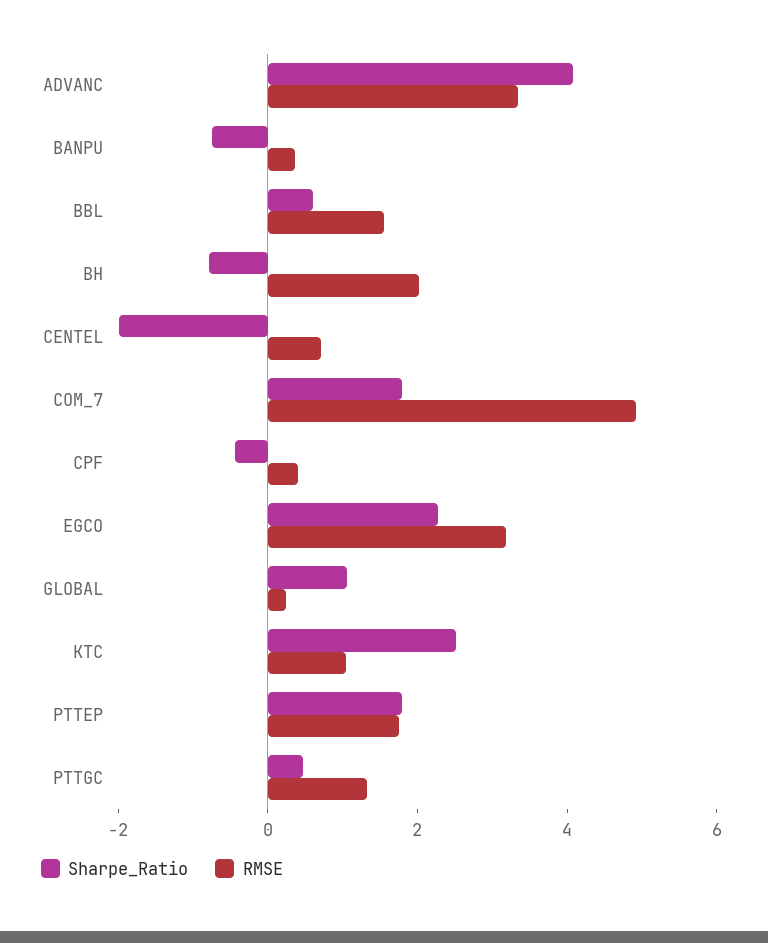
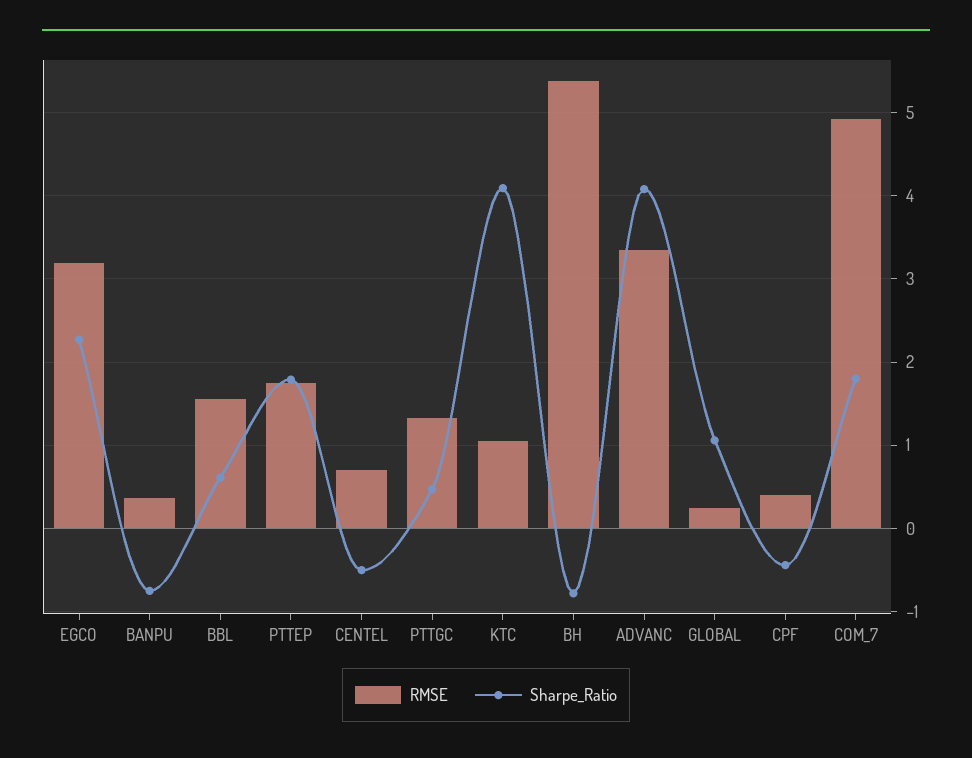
  {
    "Sharpe_Ratio": {
      "ADVANC": 4.1,
      "BANPU": -0.8,
      "BBL": 0.6,
      "BH": -0.8,
-     "CENTEL": -2,
+     "CENTEL": -0.5,
      "COM_7": 1.8,
      "CPF": -0.4,
      "EGCO": 2.3,
      "GLOBAL": 1.1,
-     "KTC": 2.5,
+     "KTC": 4.1,
      "PTTEP": 1.8,
      "PTTGC": 0.5
    },
    "RMSE": {
      "ADVANC": 3.3,
      "BANPU": 0.4,
      "BBL": 1.6,
-     "BH": 2,
+     "BH": 5.4,
      "CENTEL": 0.7,
      "COM_7": 4.9,
      "CPF": 0.4,
      "EGCO": 3.2,
      "GLOBAL": 0.3,
      "KTC": 1.1,
      "PTTEP": 1.8,
      "PTTGC": 1.3
    }
  }

